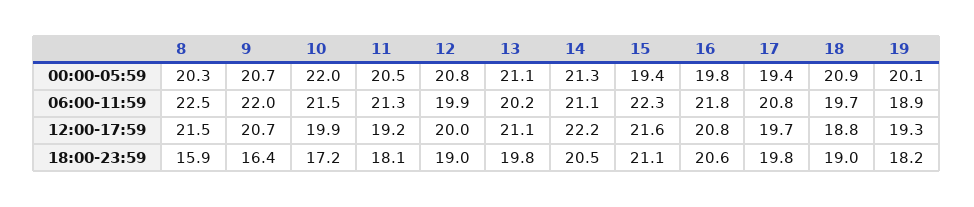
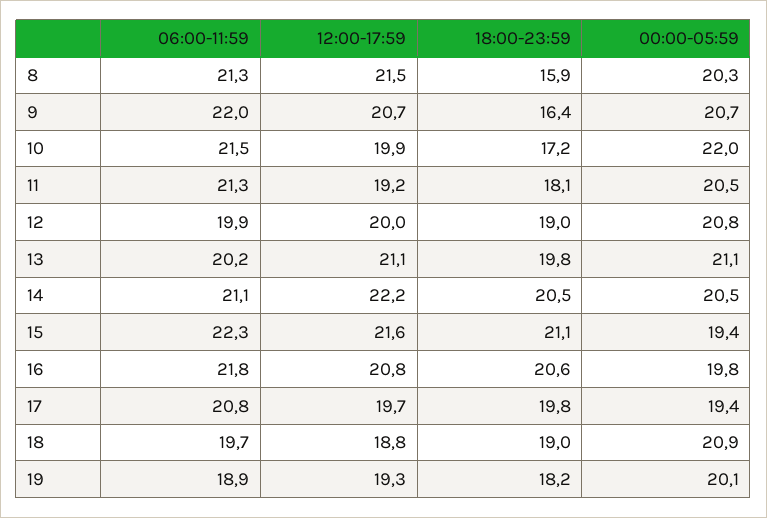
  {
    "8": {
      "00:00-05:59": 20.3,
-     "06:00-11:59": 22.5,
+     "06:00-11:59": 21.3,
      "12:00-17:59": 21.5,
      "18:00-23:59": 15.9
    },
    "9": {
      "00:00-05:59": 20.7,
      "06:00-11:59": 22,
      "12:00-17:59": 20.7,
      "18:00-23:59": 16.4
    },
    "10": {
      "00:00-05:59": 22,
      "06:00-11:59": 21.5,
      "12:00-17:59": 19.9,
      "18:00-23:59": 17.2
    },
    "11": {
      "00:00-05:59": 20.5,
      "06:00-11:59": 21.3,
      "12:00-17:59": 19.2,
      "18:00-23:59": 18.1
    },
    "12": {
      "00:00-05:59": 20.8,
      "06:00-11:59": 19.9,
      "12:00-17:59": 20,
      "18:00-23:59": 19
    },
    "13": {
      "00:00-05:59": 21.1,
      "06:00-11:59": 20.2,
      "12:00-17:59": 21.1,
      "18:00-23:59": 19.8
    },
    "14": {
-     "00:00-05:59": 21.3,
+     "00:00-05:59": 20.5,
      "06:00-11:59": 21.1,
      "12:00-17:59": 22.2,
      "18:00-23:59": 20.5
    },
    "15": {
      "00:00-05:59": 19.4,
      "06:00-11:59": 22.3,
      "12:00-17:59": 21.6,
      "18:00-23:59": 21.1
    },
    "16": {
      "00:00-05:59": 19.8,
      "06:00-11:59": 21.8,
      "12:00-17:59": 20.8,
      "18:00-23:59": 20.6
    },
    "17": {
      "00:00-05:59": 19.4,
      "06:00-11:59": 20.8,
      "12:00-17:59": 19.7,
      "18:00-23:59": 19.8
    },
    "18": {
      "00:00-05:59": 20.9,
      "06:00-11:59": 19.7,
      "12:00-17:59": 18.8,
      "18:00-23:59": 19
    },
    "19": {
      "00:00-05:59": 20.1,
      "06:00-11:59": 18.9,
      "12:00-17:59": 19.3,
      "18:00-23:59": 18.2
    }
  }

